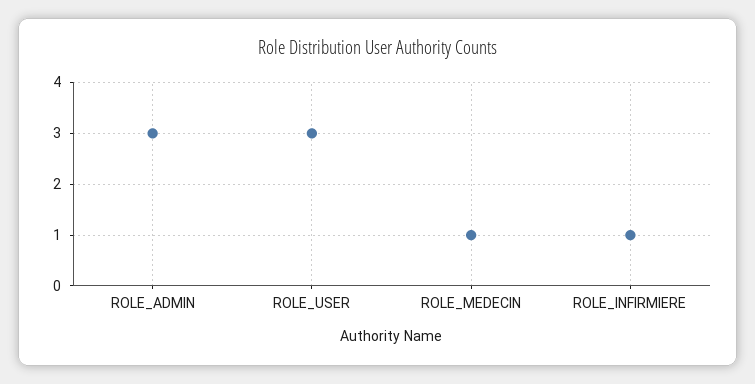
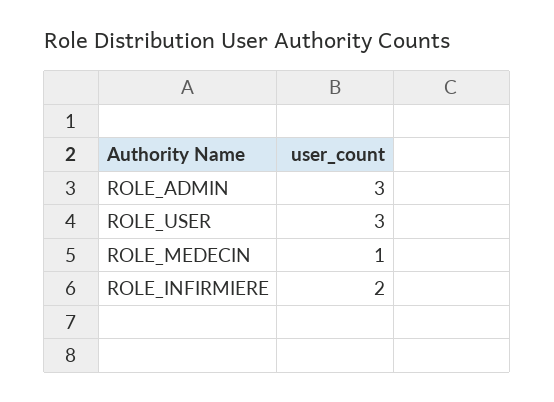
  {
    "ROLE_ADMIN": 3,
    "ROLE_USER": 3,
    "ROLE_MEDECIN": 1,
-   "ROLE_INFIRMIERE": 1
+   "ROLE_INFIRMIERE": 2
  }

